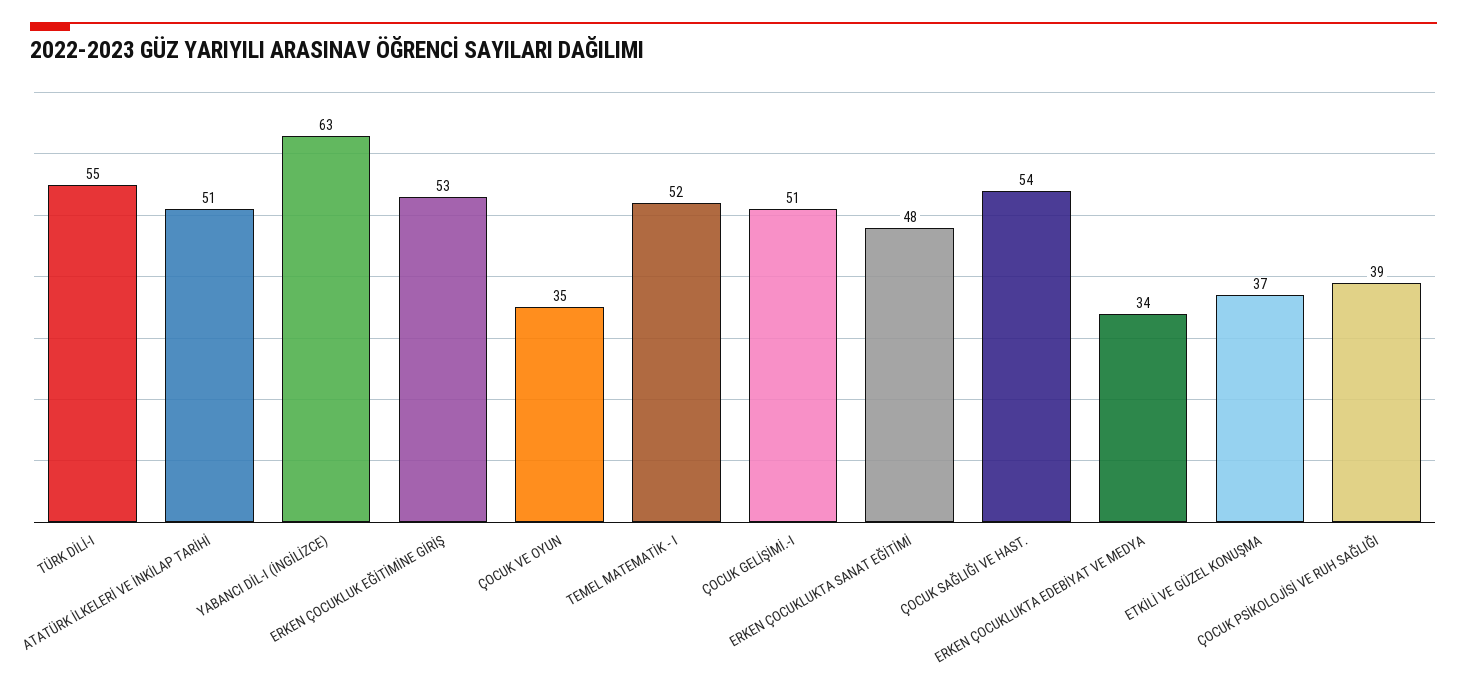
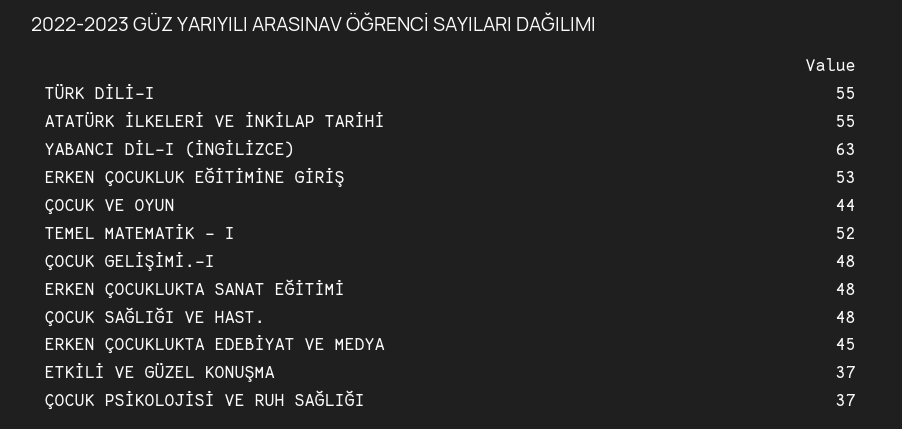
  {
    "TÜRK DİLİ-I": 55,
-   "ATATÜRK İLKELERİ VE İNKİLAP TARİHİ": 51,
+   "ATATÜRK İLKELERİ VE İNKİLAP TARİHİ": 55,
    "YABANCI DİL-I (İNGİLİZCE)": 63,
    "ERKEN ÇOCUKLUK EĞİTİMİNE GİRİŞ": 53,
-   "ÇOCUK VE OYUN": 35,
+   "ÇOCUK VE OYUN": 44,
    "TEMEL MATEMATİK - I": 52,
-   "ÇOCUK GELİŞİMİ.-I": 51,
+   "ÇOCUK GELİŞİMİ.-I": 48,
    "ERKEN ÇOCUKLUKTA SANAT EĞİTİMİ": 48,
-   "ÇOCUK SAĞLIĞI VE HAST.": 54,
+   "ÇOCUK SAĞLIĞI VE HAST.": 48,
-   "ERKEN ÇOCUKLUKTA EDEBİYAT VE MEDYA": 34,
+   "ERKEN ÇOCUKLUKTA EDEBİYAT VE MEDYA": 45,
    "ETKİLİ VE GÜZEL KONUŞMA": 37,
-   "ÇOCUK PSİKOLOJİSİ VE RUH SAĞLIĞI": 39
+   "ÇOCUK PSİKOLOJİSİ VE RUH SAĞLIĞI": 37
  }

